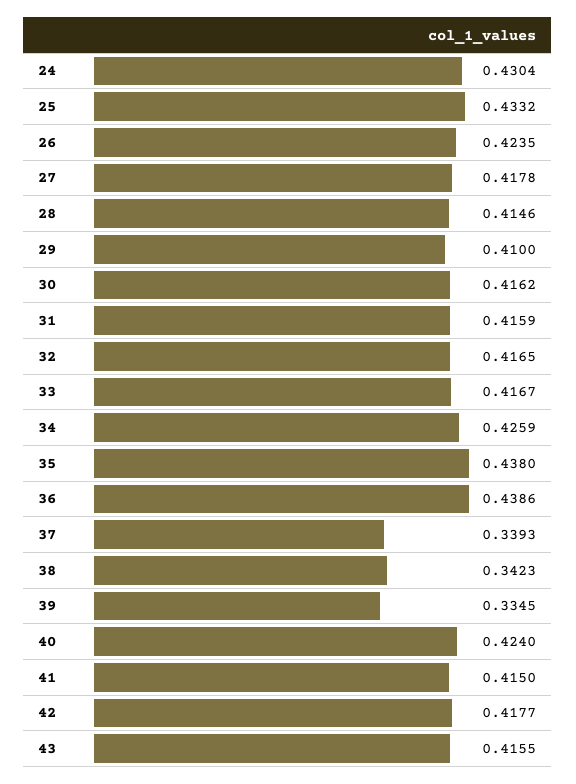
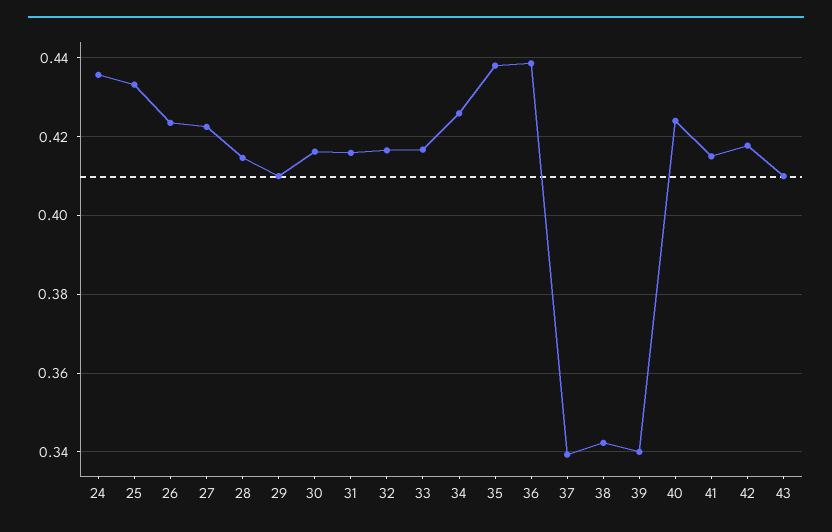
  {
-   "24": 0.4304,
+   "24": 0.436,
    "25": 0.4332,
    "26": 0.4235,
-   "27": 0.4178,
+   "27": 0.422,
    "28": 0.4146,
    "29": 0.41,
    "30": 0.4162,
    "31": 0.4159,
    "32": 0.4165,
    "33": 0.4167,
    "34": 0.4259,
    "35": 0.438,
    "36": 0.4386,
    "37": 0.3393,
    "38": 0.3423,
-   "39": 0.3345,
+   "39": 0.34,
    "40": 0.424,
    "41": 0.415,
    "42": 0.4177,
-   "43": 0.4155
+   "43": 0.41
  }

